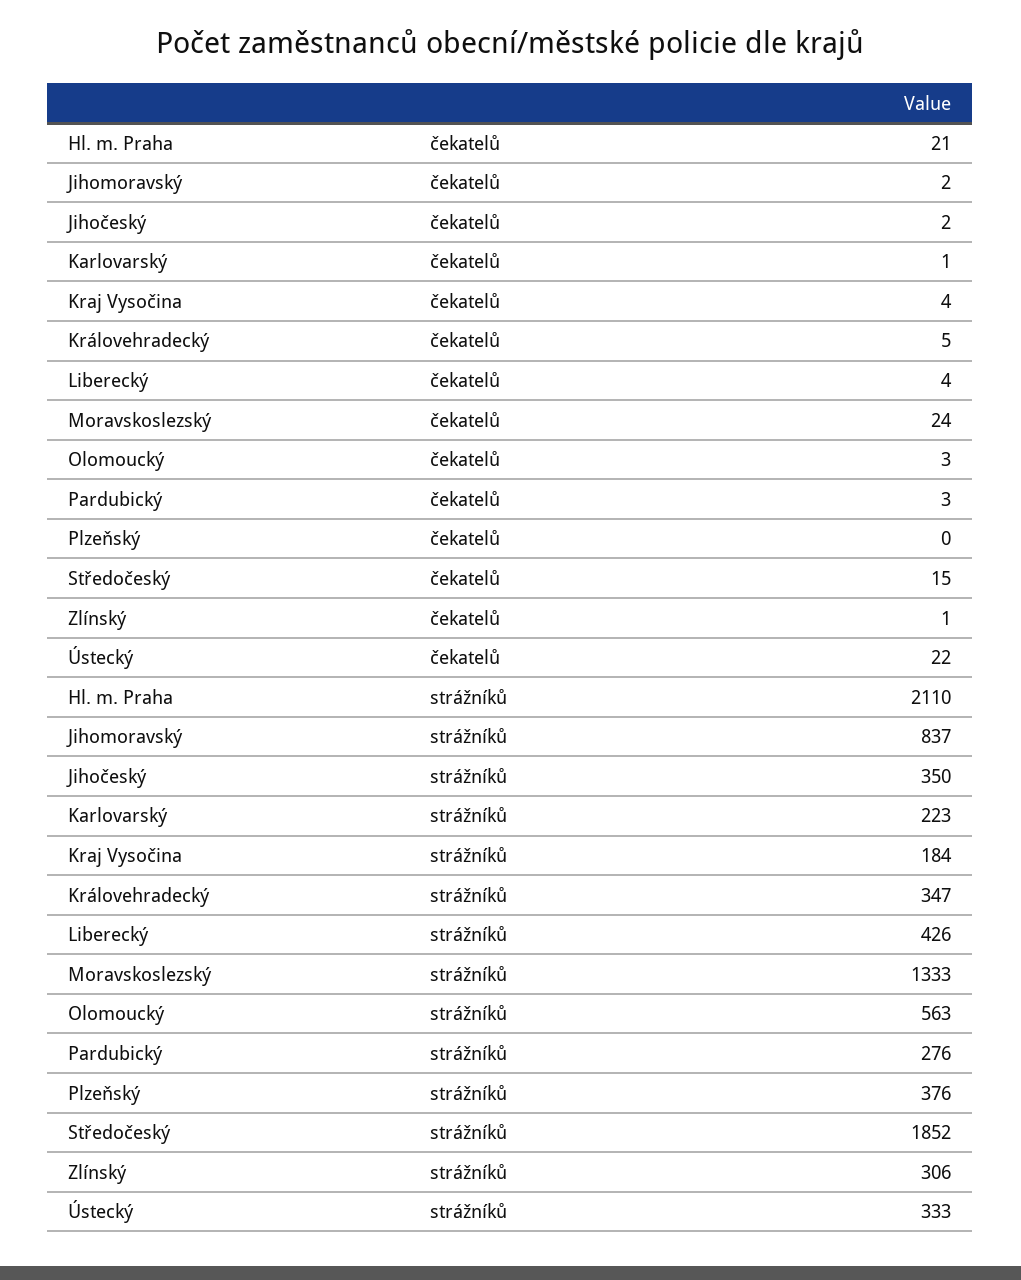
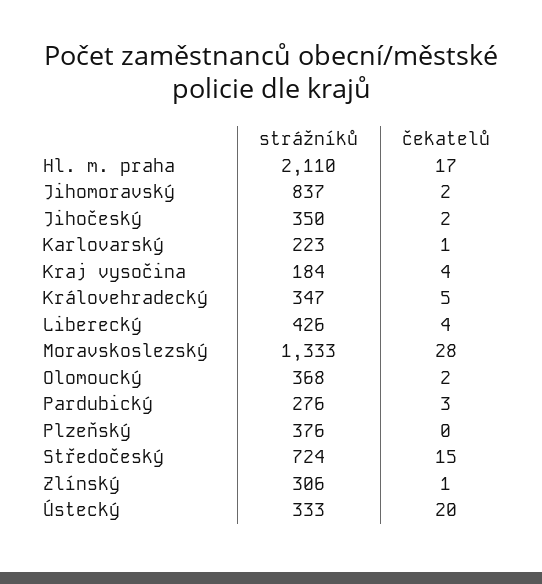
  {
    "Hl. m. Praha": {
-     "čekatelů": 21,
+     "čekatelů": 17,
      "strážníků": 2110
    },
    "Jihomoravský": {
      "čekatelů": 2,
      "strážníků": 837
    },
    "Jihočeský": {
      "čekatelů": 2,
      "strážníků": 350
    },
    "Karlovarský": {
      "čekatelů": 1,
      "strážníků": 223
    },
    "Kraj Vysočina": {
      "čekatelů": 4,
      "strážníků": 184
    },
    "Královehradecký": {
      "čekatelů": 5,
      "strážníků": 347
    },
    "Liberecký": {
      "čekatelů": 4,
      "strážníků": 426
    },
    "Moravskoslezský": {
-     "čekatelů": 24,
+     "čekatelů": 28,
      "strážníků": 1333
    },
    "Olomoucký": {
-     "čekatelů": 3,
+     "čekatelů": 2,
-     "strážníků": 563
+     "strážníků": 368
    },
    "Pardubický": {
      "čekatelů": 3,
      "strážníků": 276
    },
    "Plzeňský": {
      "čekatelů": 0,
      "strážníků": 376
    },
    "Středočeský": {
      "čekatelů": 15,
-     "strážníků": 1852
+     "strážníků": 724
    },
    "Zlínský": {
      "čekatelů": 1,
      "strážníků": 306
    },
    "Ústecký": {
-     "čekatelů": 22,
+     "čekatelů": 20,
      "strážníků": 333
    }
  }

